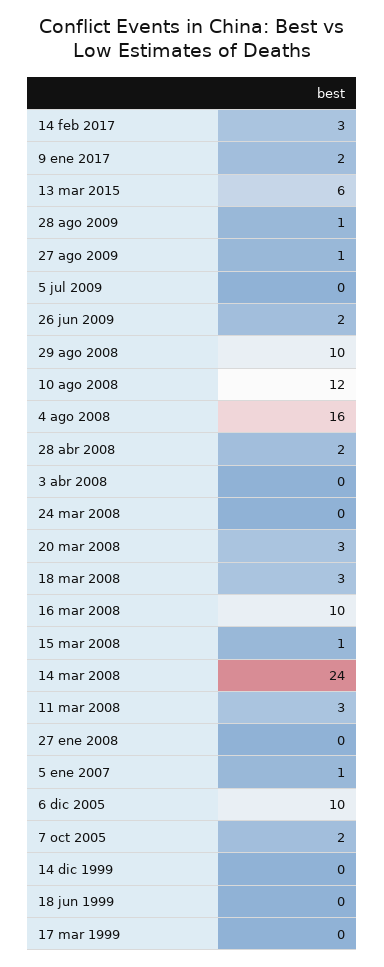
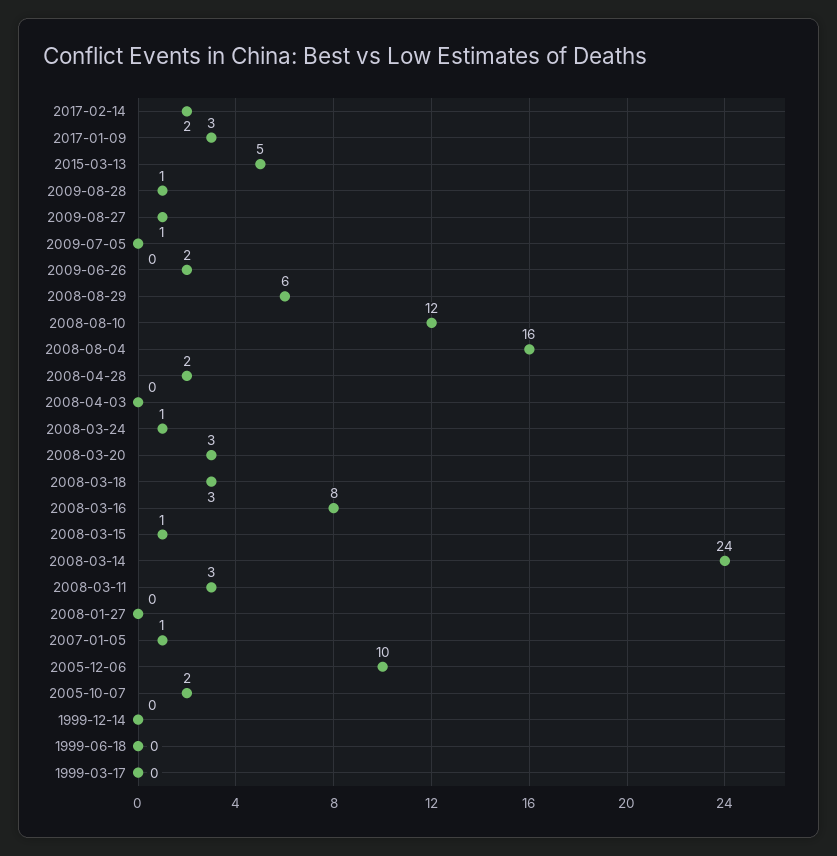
  {
-   "14 feb 2017": 3,
+   "14 feb 2017": 2,
-   "9 ene 2017": 2,
+   "9 ene 2017": 3,
-   "13 mar 2015": 6,
+   "13 mar 2015": 5,
    "28 ago 2009": 1,
    "27 ago 2009": 1,
    "5 jul 2009": 0,
    "26 jun 2009": 2,
-   "29 ago 2008": 10,
+   "29 ago 2008": 6,
    "10 ago 2008": 12,
    "4 ago 2008": 16,
    "28 abr 2008": 2,
    "3 abr 2008": 0,
-   "24 mar 2008": 0,
+   "24 mar 2008": 1,
    "20 mar 2008": 3,
    "18 mar 2008": 3,
-   "16 mar 2008": 10,
+   "16 mar 2008": 8,
    "15 mar 2008": 1,
    "14 mar 2008": 24,
    "11 mar 2008": 3,
    "27 ene 2008": 0,
    "5 ene 2007": 1,
    "6 dic 2005": 10,
    "7 oct 2005": 2,
    "14 dic 1999": 0,
    "18 jun 1999": 0,
    "17 mar 1999": 0
  }

